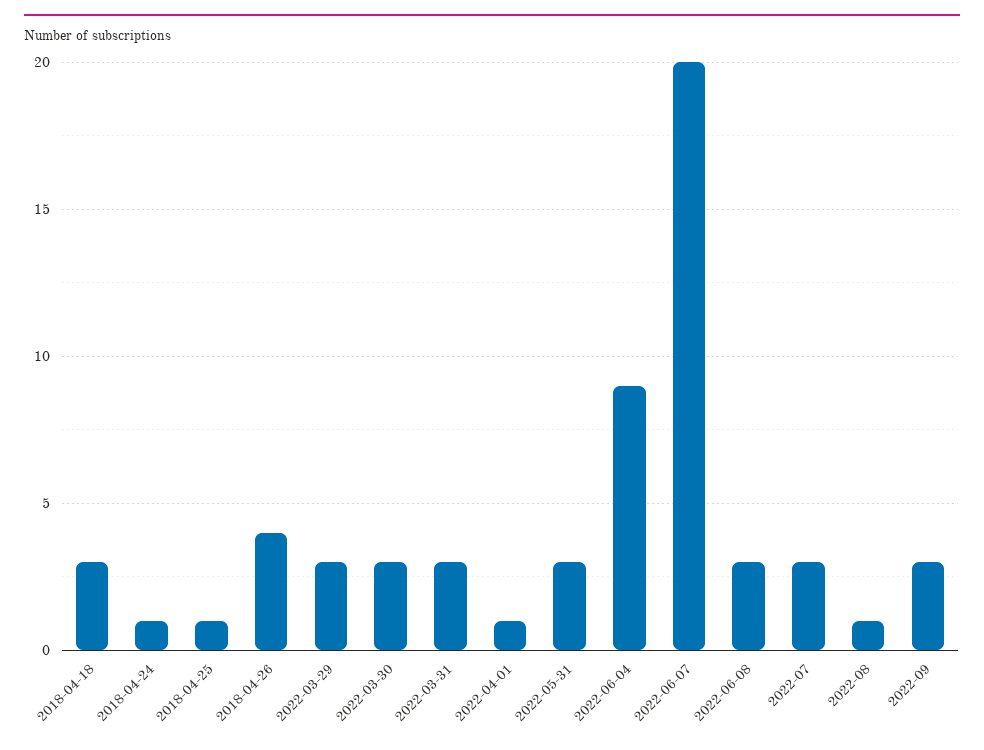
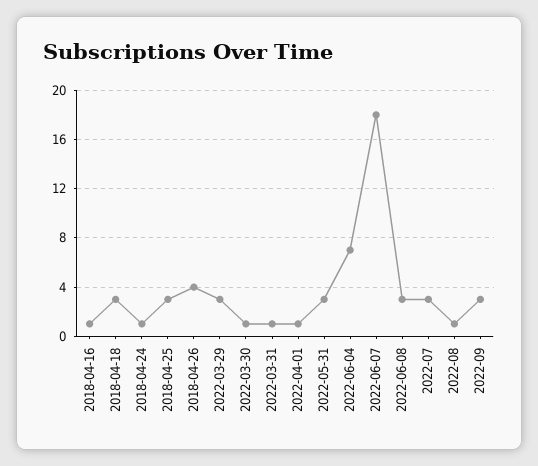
  {
    "2018-04-18": 3,
    "2018-04-24": 1,
-   "2018-04-25": 1,
+   "2018-04-25": 3,
    "2018-04-26": 4,
    "2022-03-29": 3,
-   "2022-03-30": 3,
+   "2022-03-30": 1,
-   "2022-03-31": 3,
+   "2022-03-31": 1,
    "2022-04-01": 1,
    "2022-05-31": 3,
-   "2022-06-04": 9,
+   "2022-06-04": 7,
-   "2022-06-07": 20,
+   "2022-06-07": 18,
    "2022-06-08": 3,
    "2022-07": 3,
    "2022-08": 1,
-   "2022-09": 3
+   "2022-09": 3,
+   "2018-04-16": 1
  }

